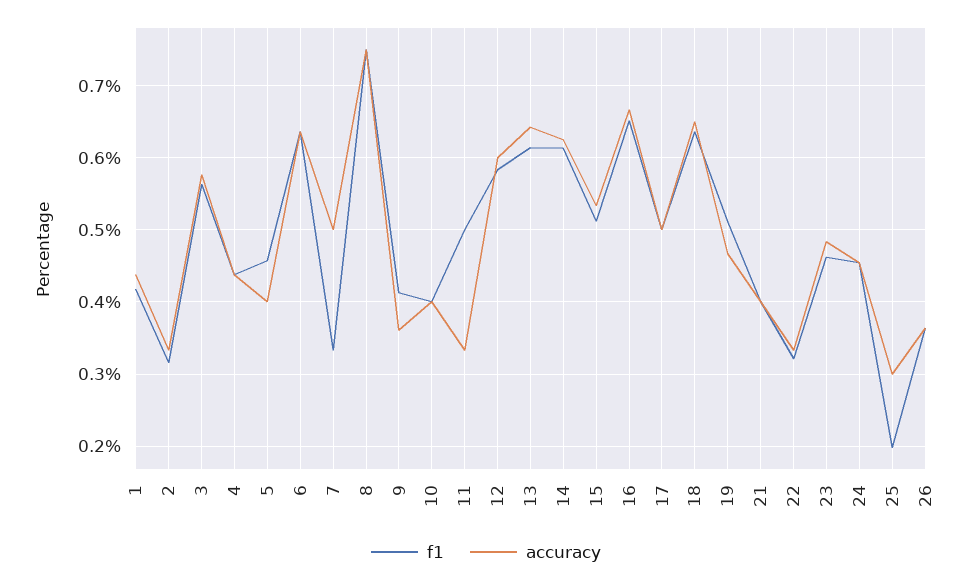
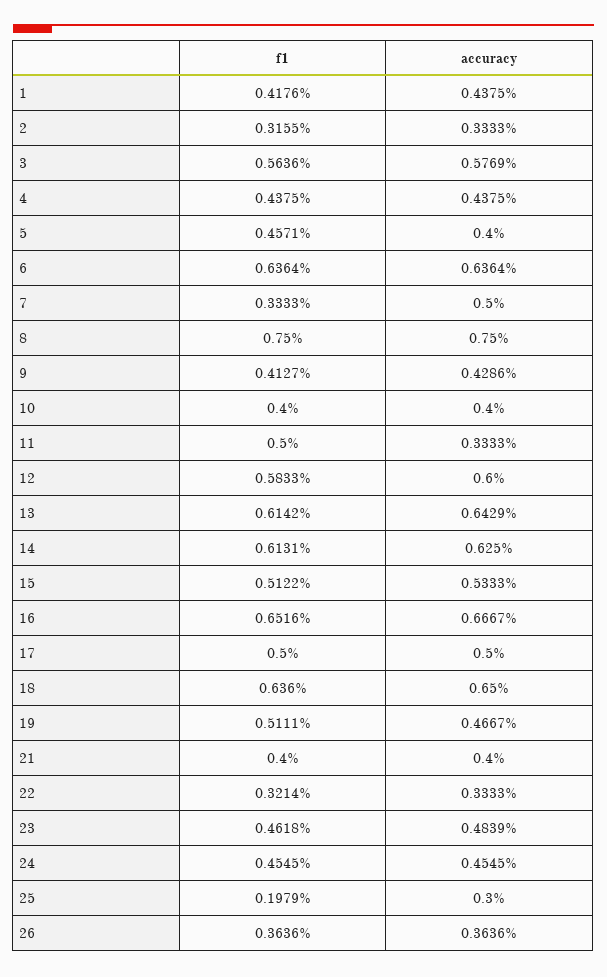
  {
    "f1": {
      "1": 0.4176,
      "2": 0.3155,
      "3": 0.5636,
      "4": 0.4375,
      "5": 0.4571,
      "6": 0.6364,
      "7": 0.3333,
      "8": 0.75,
      "9": 0.4127,
      "10": 0.4,
      "11": 0.5,
      "12": 0.5833,
      "13": 0.6142,
      "14": 0.6131,
      "15": 0.5122,
      "16": 0.6516,
      "17": 0.5,
      "18": 0.636,
      "19": 0.5111,
      "21": 0.4,
      "22": 0.3214,
      "23": 0.4618,
      "24": 0.4545,
      "25": 0.1979,
      "26": 0.3636
    },
    "accuracy": {
      "1": 0.4375,
      "2": 0.3333,
      "3": 0.5769,
      "4": 0.4375,
      "5": 0.4,
      "6": 0.6364,
      "7": 0.5,
      "8": 0.75,
-     "9": 0.36,
+     "9": 0.4286,
      "10": 0.4,
      "11": 0.3333,
      "12": 0.6,
      "13": 0.6429,
      "14": 0.625,
      "15": 0.5333,
      "16": 0.6667,
      "17": 0.5,
      "18": 0.65,
      "19": 0.4667,
      "21": 0.4,
      "22": 0.3333,
      "23": 0.4839,
      "24": 0.4545,
      "25": 0.3,
      "26": 0.3636
    }
  }

